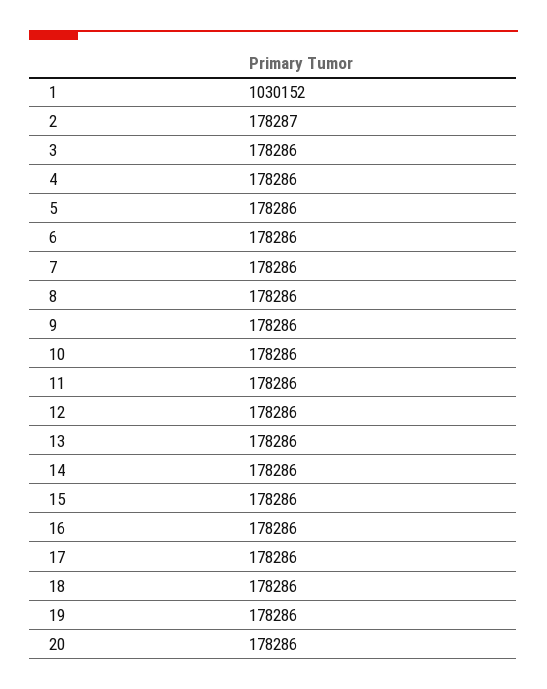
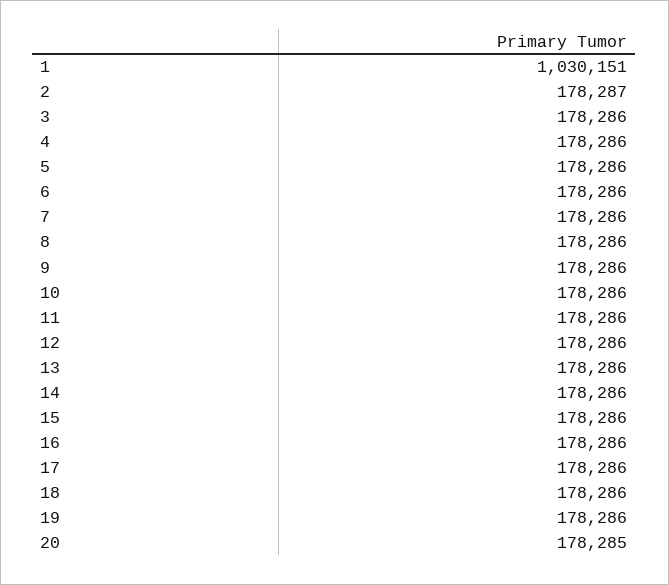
  {
-   "1": 1030152,
+   "1": 1030151,
    "2": 178287,
    "3": 178286,
    "4": 178286,
    "5": 178286,
    "6": 178286,
    "7": 178286,
    "8": 178286,
    "9": 178286,
    "10": 178286,
    "11": 178286,
    "12": 178286,
    "13": 178286,
    "14": 178286,
    "15": 178286,
    "16": 178286,
    "17": 178286,
    "18": 178286,
    "19": 178286,
-   "20": 178286
+   "20": 178285
  }

